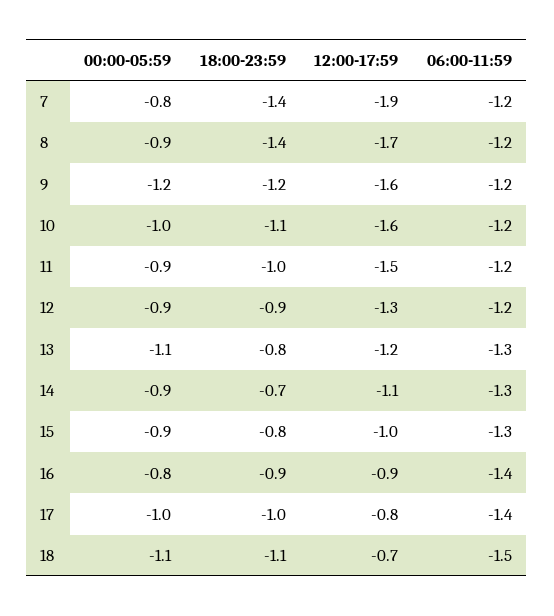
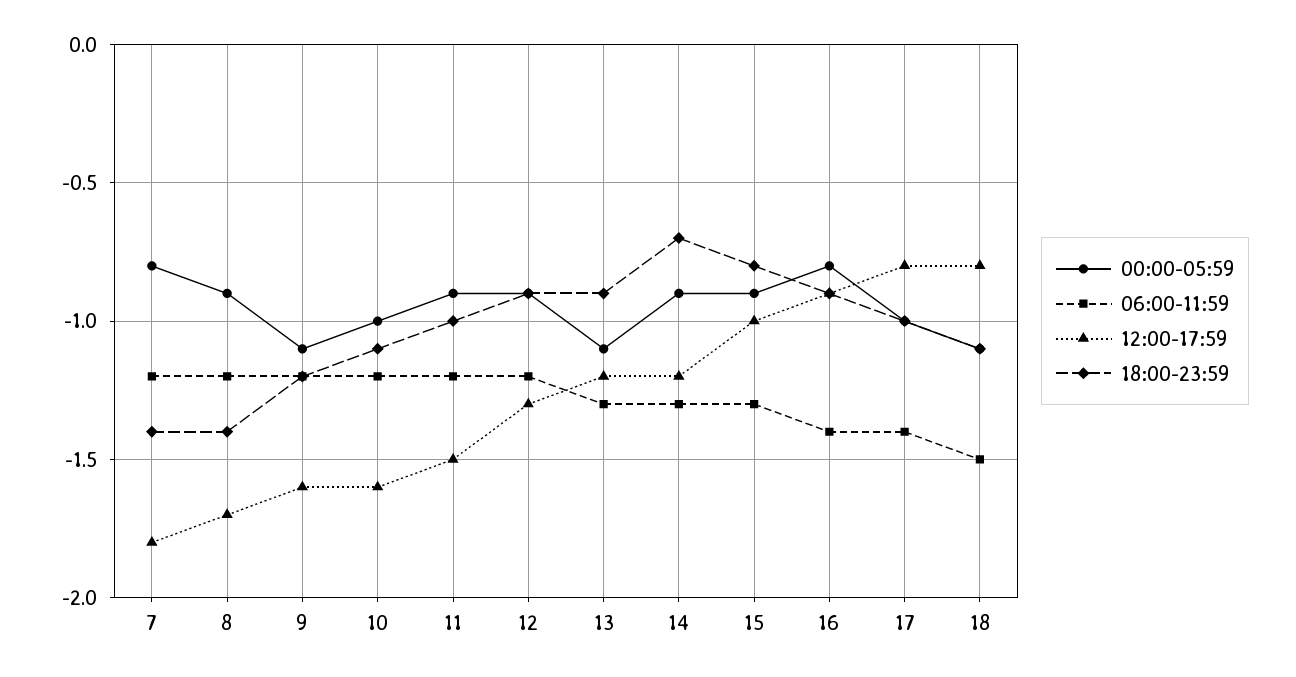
  {
    "00:00-05:59": {
      "7": -0.8,
      "8": -0.9,
-     "9": -1.2,
+     "9": -1.1,
      "10": -1,
      "11": -0.9,
      "12": -0.9,
      "13": -1.1,
      "14": -0.9,
      "15": -0.9,
      "16": -0.8,
      "17": -1,
      "18": -1.1
    },
    "18:00-23:59": {
      "7": -1.4,
      "8": -1.4,
      "9": -1.2,
      "10": -1.1,
      "11": -1,
      "12": -0.9,
-     "13": -0.8,
+     "13": -0.9,
      "14": -0.7,
      "15": -0.8,
      "16": -0.9,
      "17": -1,
      "18": -1.1
    },
    "12:00-17:59": {
-     "7": -1.9,
+     "7": -1.8,
      "8": -1.7,
      "9": -1.6,
      "10": -1.6,
      "11": -1.5,
      "12": -1.3,
      "13": -1.2,
-     "14": -1.1,
+     "14": -1.2,
      "15": -1,
      "16": -0.9,
      "17": -0.8,
-     "18": -0.7
+     "18": -0.8
    },
    "06:00-11:59": {
      "7": -1.2,
      "8": -1.2,
      "9": -1.2,
      "10": -1.2,
      "11": -1.2,
      "12": -1.2,
      "13": -1.3,
      "14": -1.3,
      "15": -1.3,
      "16": -1.4,
      "17": -1.4,
      "18": -1.5
    }
  }

